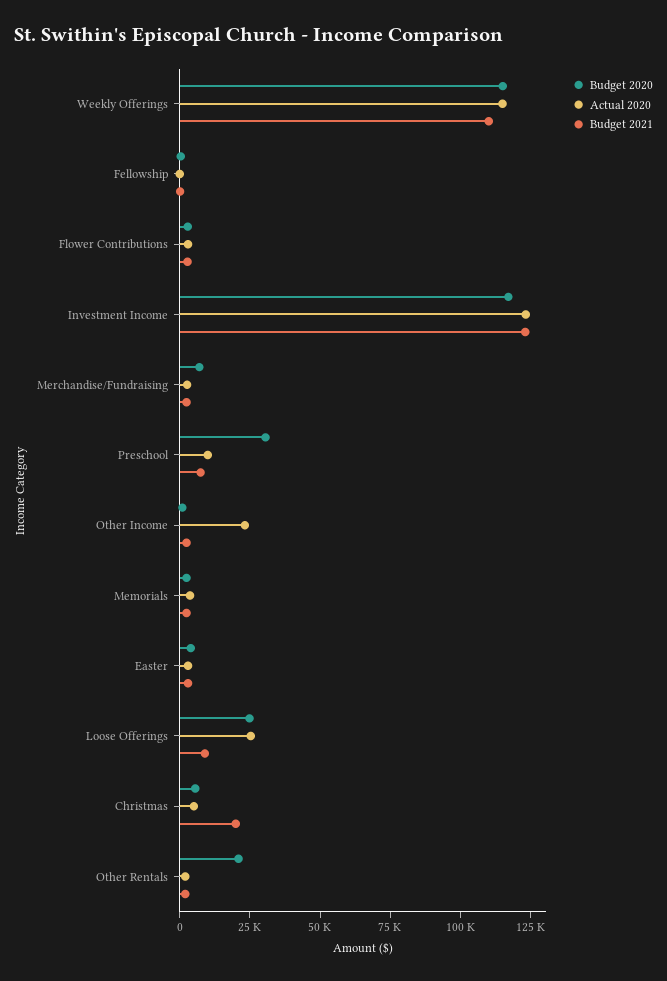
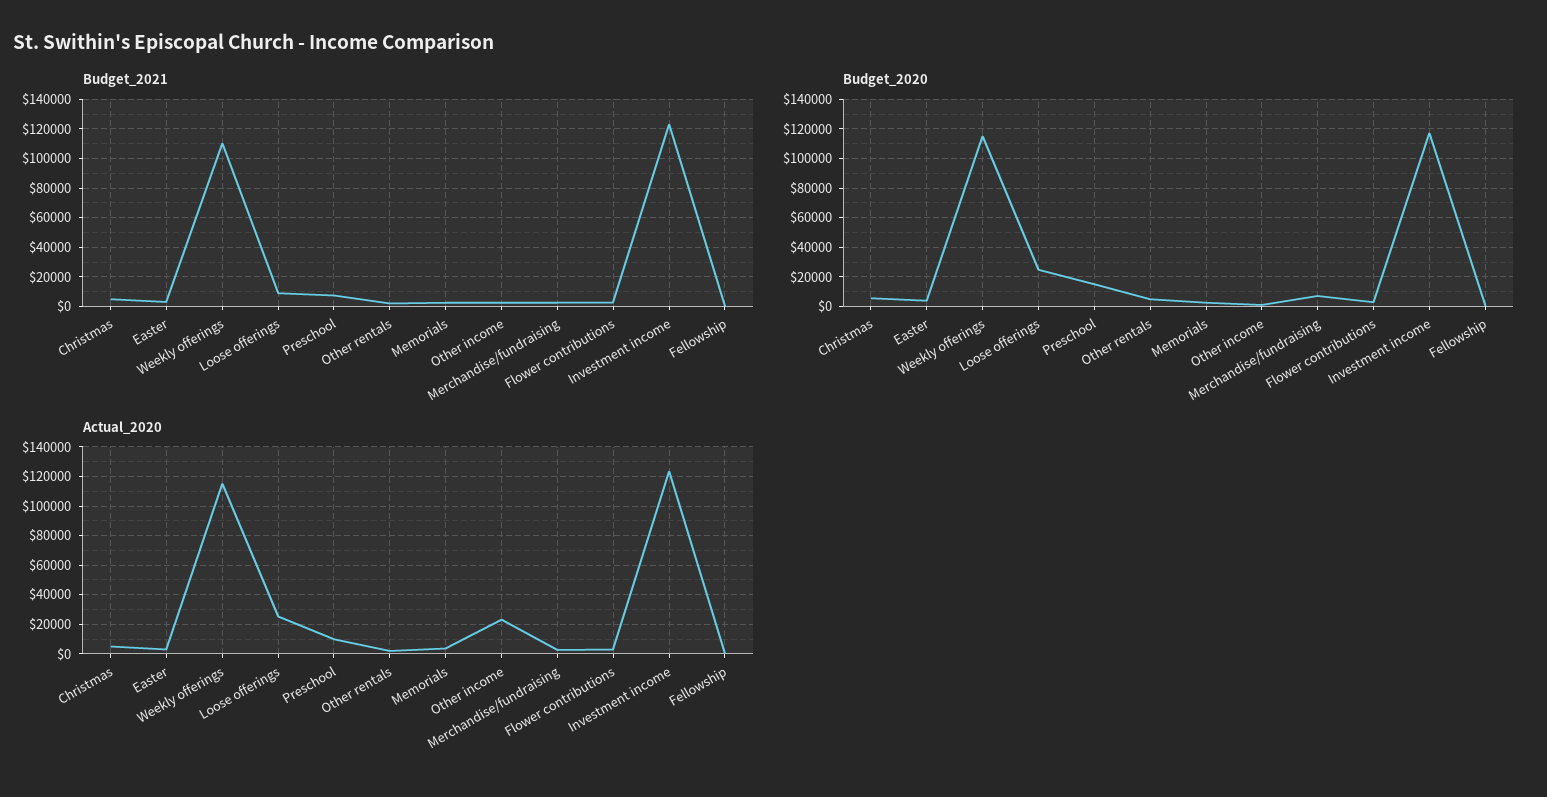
  {
    "Budget 2020": {
      "Weekly Offerings": 115000,
      "Fellowship": 0,
      "Flower Contributions": 5000,
      "Investment Income": 115000,
      "Merchandise/Fundraising": 5000,
-     "Preschool": 30000,
+     "Preschool": 15000,
      "Other Income": 0,
      "Memorials": 5000,
      "Easter": 5000,
      "Loose Offerings": 25000,
      "Christmas": 5000,
-     "Other Rentals": 20000
+     "Other Rentals": 5000
    },
    "Actual 2020": {
      "Weekly Offerings": 115000,
      "Fellowship": 0,
      "Flower Contributions": 5000,
      "Investment Income": 125000,
      "Merchandise/Fundraising": 5000,
      "Preschool": 10000,
      "Other Income": 25000,
      "Memorials": 5000,
      "Easter": 5000,
      "Loose Offerings": 25000,
      "Christmas": 5000,
      "Other Rentals": 0
    },
    "Budget 2021": {
      "Weekly Offerings": 110000,
      "Fellowship": 0,
      "Flower Contributions": 5000,
      "Investment Income": 125000,
      "Merchandise/Fundraising": 5000,
      "Preschool": 10000,
      "Other Income": 5000,
      "Memorials": 5000,
      "Easter": 5000,
      "Loose Offerings": 10000,
-     "Christmas": 20000,
+     "Christmas": 5000,
      "Other Rentals": 0
    }
  }

